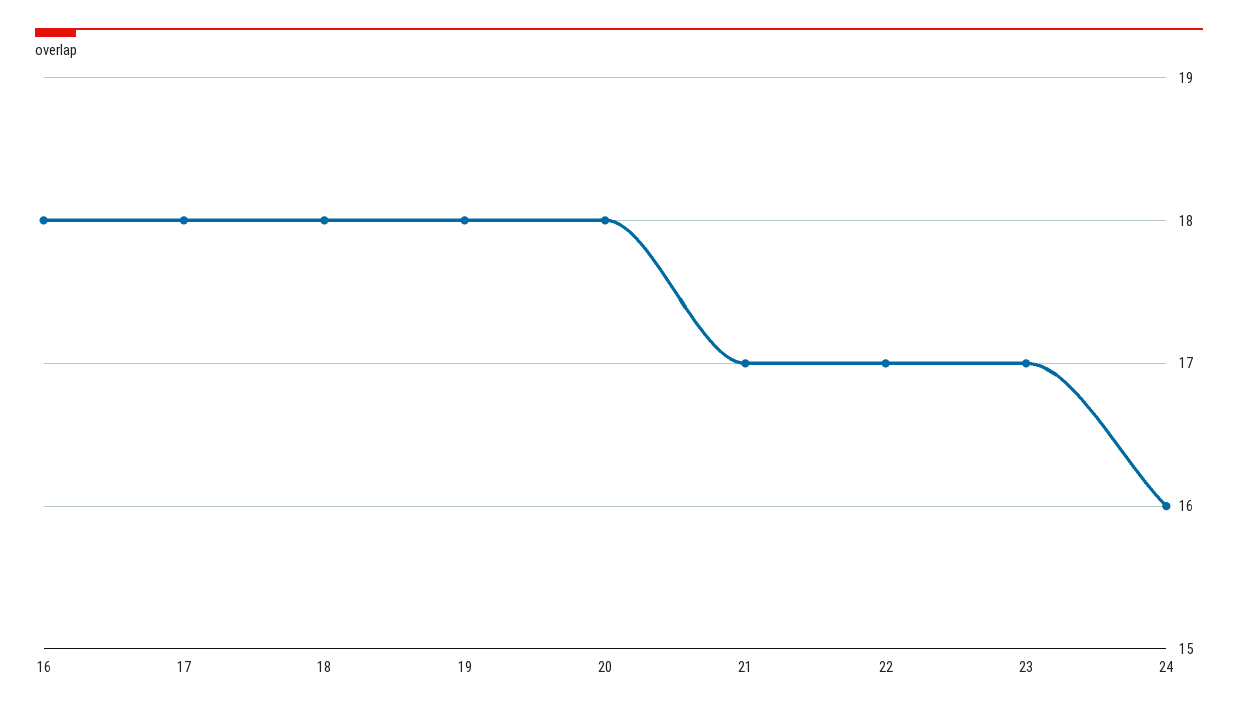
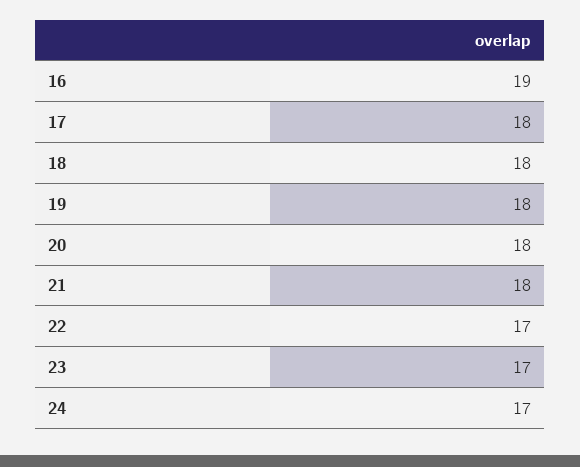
  {
-   "16": 18,
+   "16": 19,
    "17": 18,
    "18": 18,
    "19": 18,
    "20": 18,
-   "21": 17,
+   "21": 18,
    "22": 17,
    "23": 17,
-   "24": 16
+   "24": 17
  }

